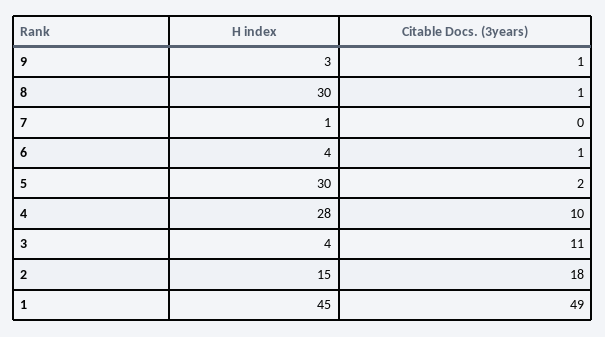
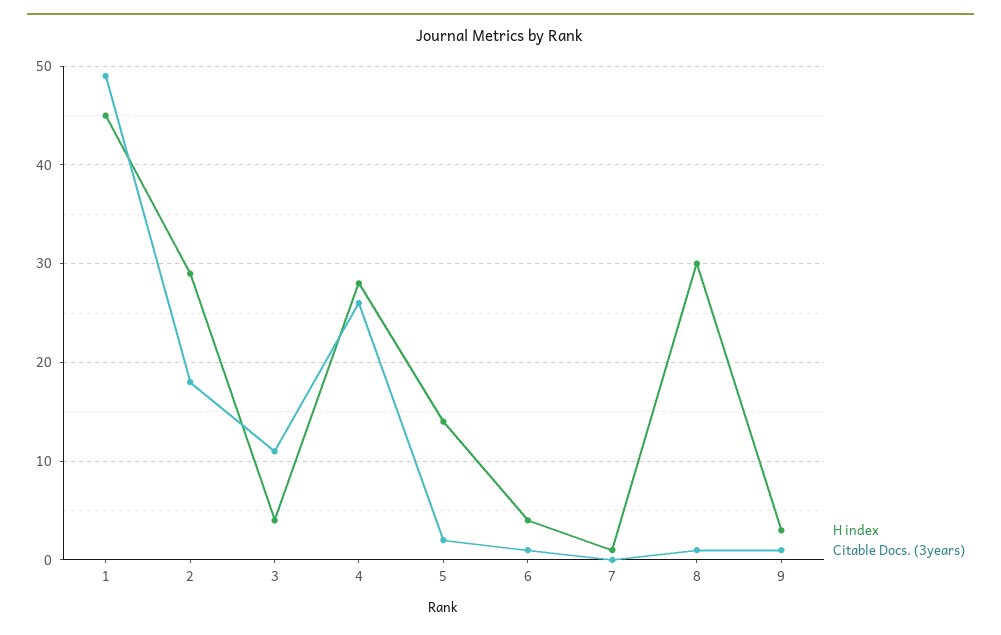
  {
    "H index": {
      "9": 3,
      "8": 30,
      "7": 1,
      "6": 4,
-     "5": 30,
+     "5": 14,
      "4": 28,
      "3": 4,
-     "2": 15,
+     "2": 29,
      "1": 45
    },
    "Citable Docs. (3years)": {
      "9": 1,
      "8": 1,
      "7": 0,
      "6": 1,
      "5": 2,
-     "4": 10,
+     "4": 26,
      "3": 11,
      "2": 18,
      "1": 49
    }
  }

